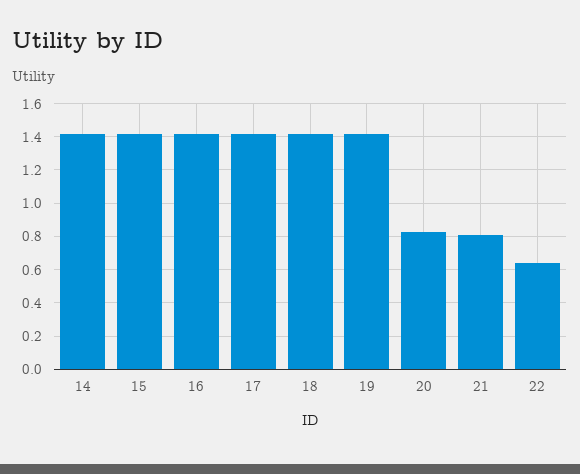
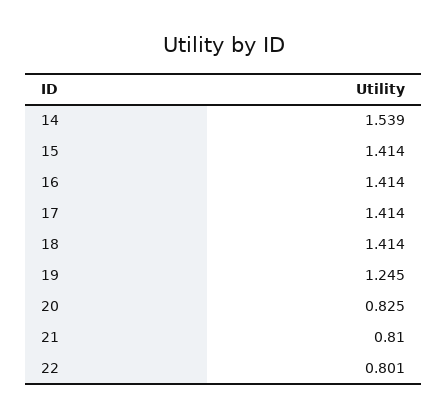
  {
-   "14": 1.4,
+   "14": 1.539,
    "15": 1.414,
    "16": 1.414,
    "17": 1.414,
    "18": 1.414,
-   "19": 1.4,
+   "19": 1.245,
    "20": 0.825,
    "21": 0.81,
-   "22": 0.65
+   "22": 0.801
  }

